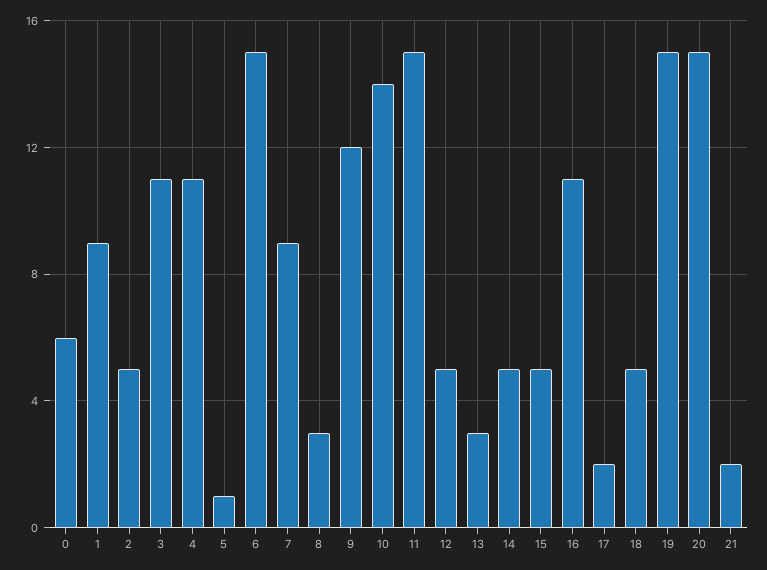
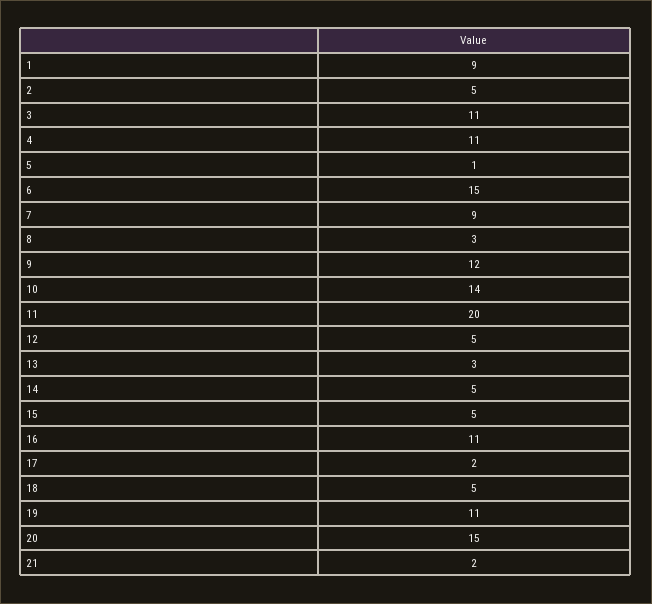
  {
-   "0": 6,
    "1": 9,
    "2": 5,
    "3": 11,
    "4": 11,
    "5": 1,
    "6": 15,
    "7": 9,
    "8": 3,
    "9": 12,
    "10": 14,
-   "11": 15,
+   "11": 20,
    "12": 5,
    "13": 3,
    "14": 5,
    "15": 5,
    "16": 11,
    "17": 2,
    "18": 5,
-   "19": 15,
+   "19": 11,
    "20": 15,
    "21": 2
  }

